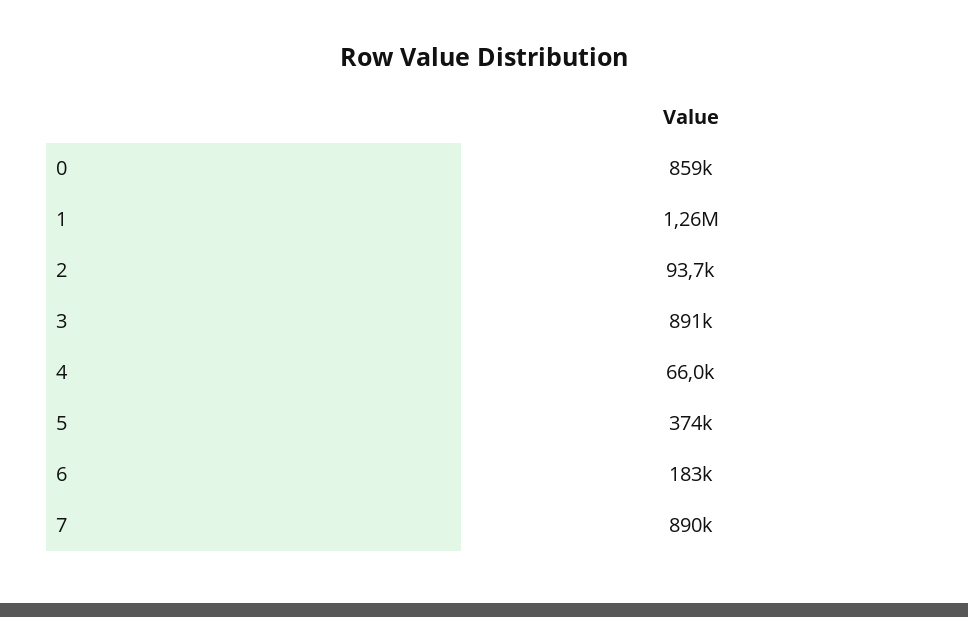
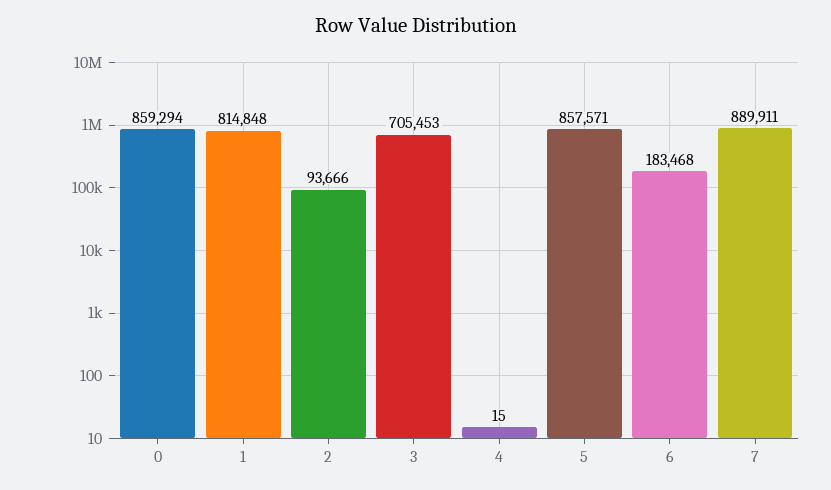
  {
    "0": 859294,
-   "1": 1260000,
+   "1": 814848,
    "2": 93666,
-   "3": 891000,
+   "3": 705453,
-   "4": 66000,
+   "4": 15,
-   "5": 374000,
+   "5": 857571,
    "6": 183468,
    "7": 889911
  }

